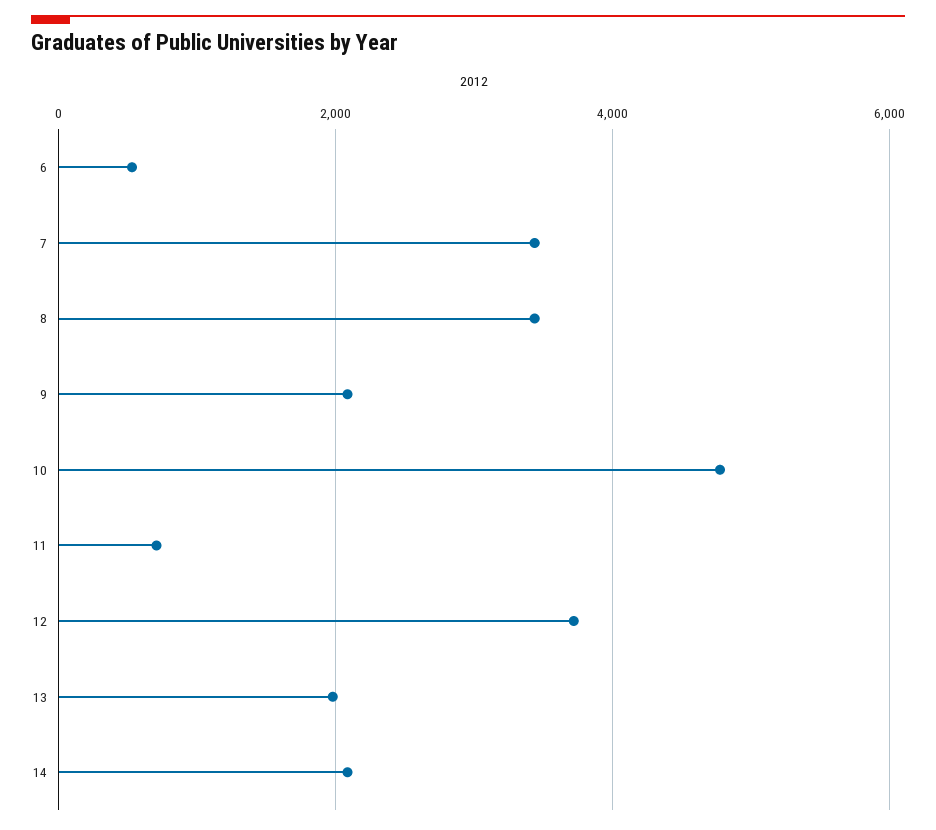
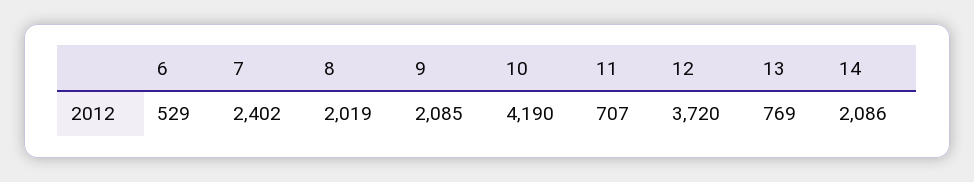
  {
    "6": 529,
-   "7": 3400,
+   "7": 2402,
-   "8": 3400,
+   "8": 2019,
    "9": 2085,
-   "10": 4800,
+   "10": 4190,
    "11": 707,
    "12": 3720,
-   "13": 2000,
+   "13": 769,
    "14": 2086
  }

